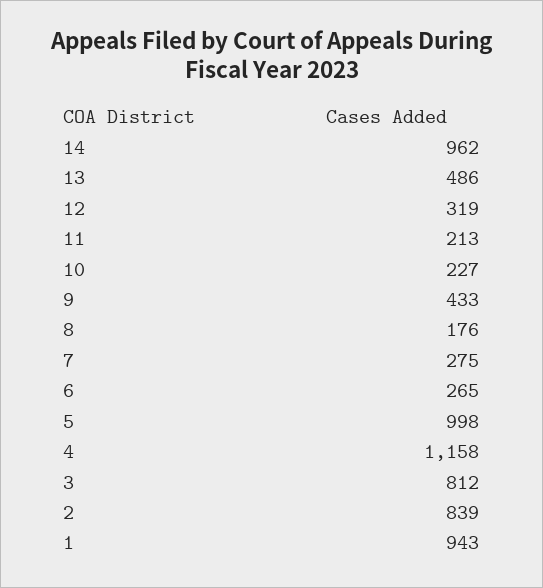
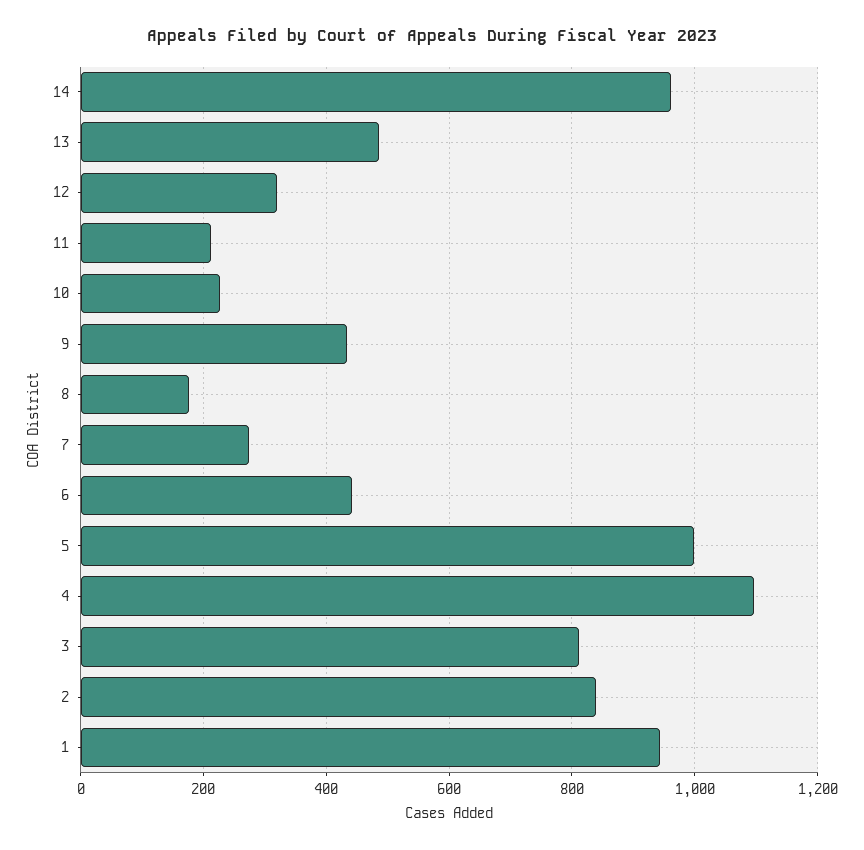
  {
    "14": 962,
    "13": 486,
    "12": 319,
    "11": 213,
    "10": 227,
    "9": 433,
    "8": 176,
    "7": 275,
-   "6": 265,
+   "6": 440,
    "5": 998,
-   "4": 1158,
+   "4": 1100,
    "3": 812,
    "2": 839,
    "1": 943
  }

